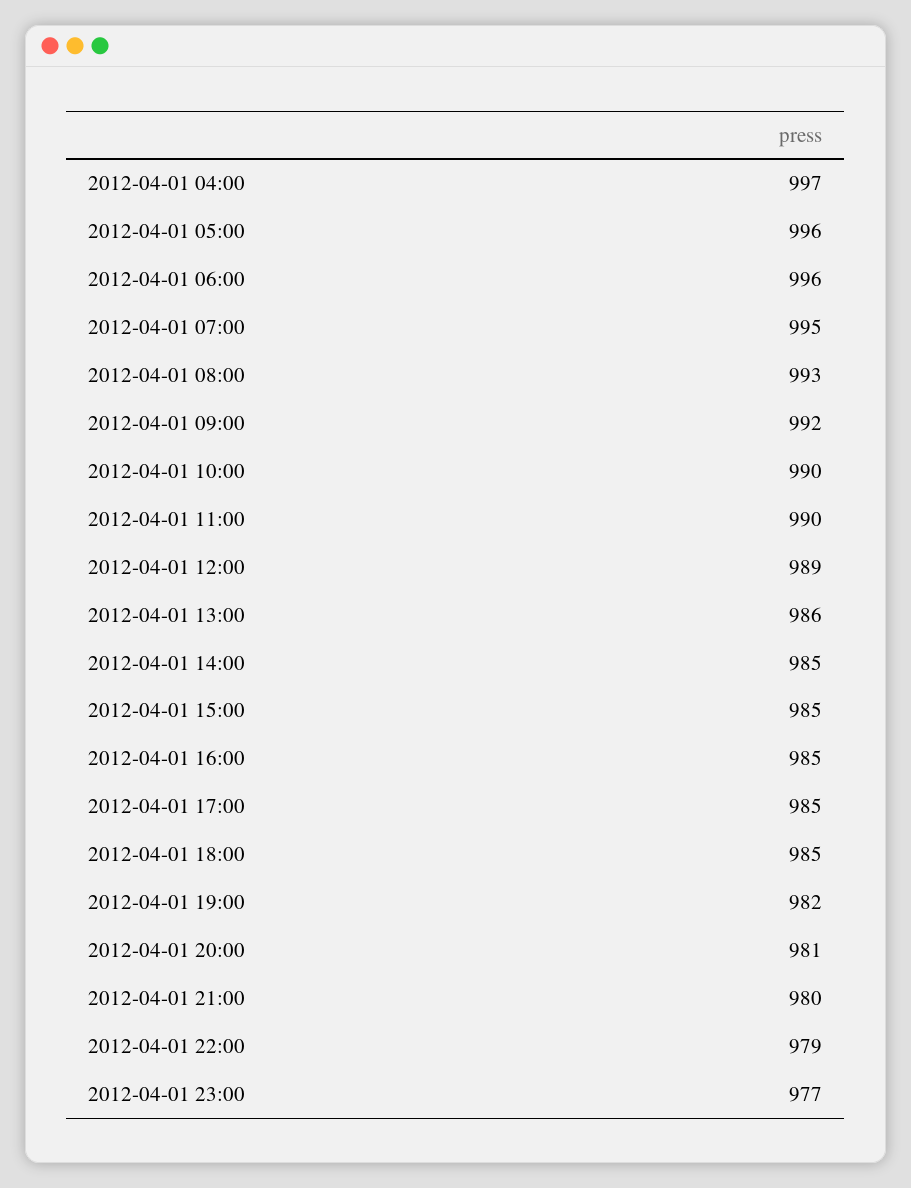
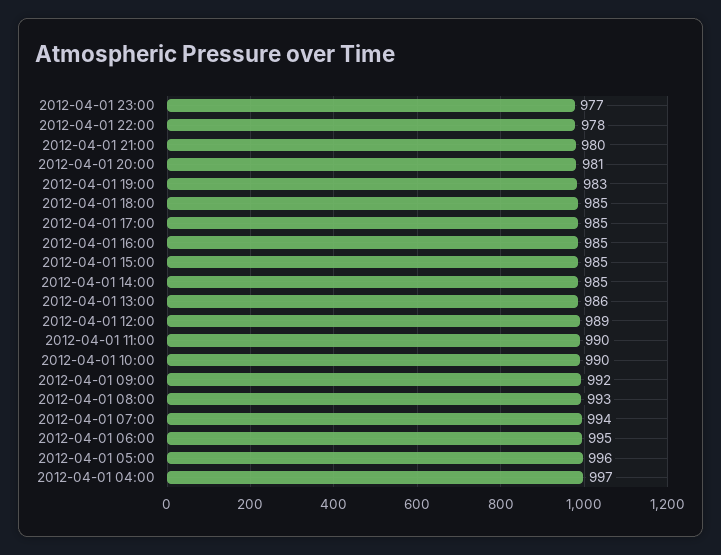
  {
    "2012-04-01 04:00": 997,
    "2012-04-01 05:00": 996,
-   "2012-04-01 06:00": 996,
+   "2012-04-01 06:00": 995,
-   "2012-04-01 07:00": 995,
+   "2012-04-01 07:00": 994,
    "2012-04-01 08:00": 993,
    "2012-04-01 09:00": 992,
    "2012-04-01 10:00": 990,
    "2012-04-01 11:00": 990,
    "2012-04-01 12:00": 989,
    "2012-04-01 13:00": 986,
    "2012-04-01 14:00": 985,
    "2012-04-01 15:00": 985,
    "2012-04-01 16:00": 985,
    "2012-04-01 17:00": 985,
    "2012-04-01 18:00": 985,
-   "2012-04-01 19:00": 982,
+   "2012-04-01 19:00": 983,
    "2012-04-01 20:00": 981,
    "2012-04-01 21:00": 980,
-   "2012-04-01 22:00": 979,
+   "2012-04-01 22:00": 978,
    "2012-04-01 23:00": 977
  }

